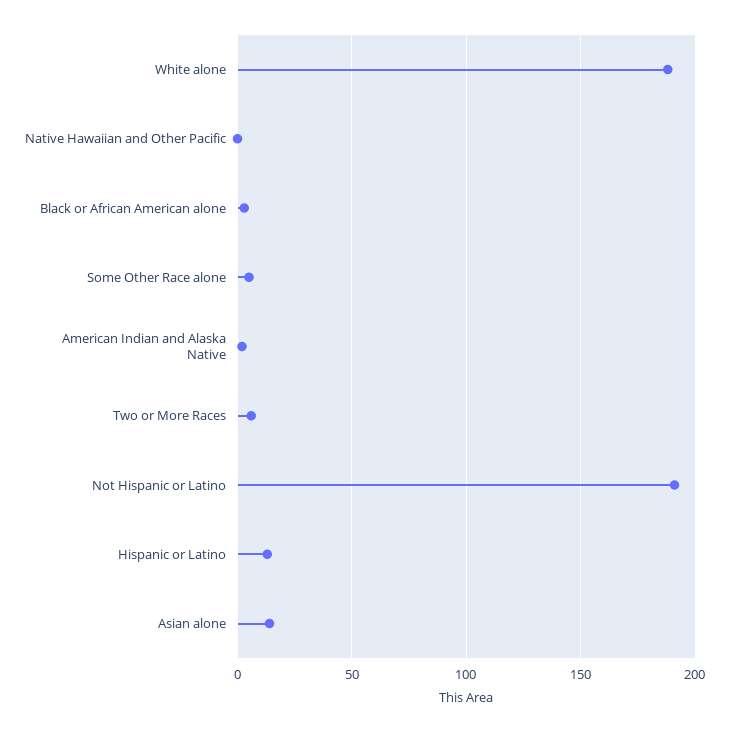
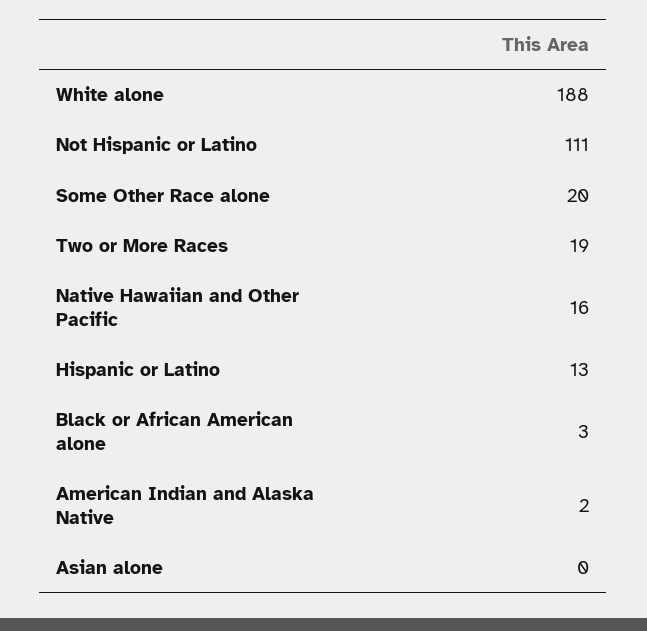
  {
    "White alone": 188,
-   "Native Hawaiian and Other Pacific": 0,
+   "Native Hawaiian and Other Pacific": 16,
    "Black or African American alone": 3,
-   "Some Other Race alone": 5,
+   "Some Other Race alone": 20,
    "American Indian and Alaska Native": 2,
-   "Two or More Races": 5,
+   "Two or More Races": 19,
-   "Not Hispanic or Latino": 190,
+   "Not Hispanic or Latino": 111,
    "Hispanic or Latino": 13,
-   "Asian alone": 15
+   "Asian alone": 0
  }

